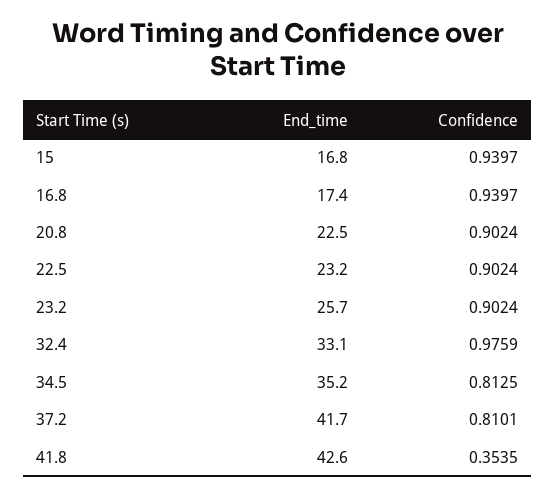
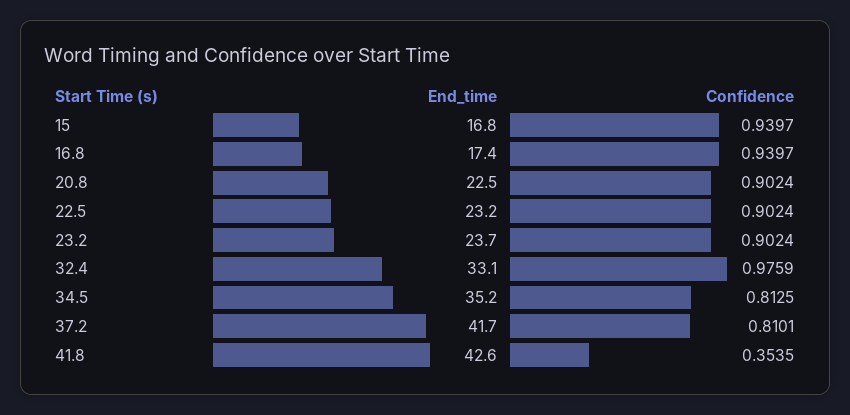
  {
    "End_time": {
      "15": 16.8,
      "16.8": 17.4,
      "20.8": 22.5,
      "22.5": 23.2,
-     "23.2": 25.7,
+     "23.2": 23.7,
      "32.4": 33.1,
      "34.5": 35.2,
      "37.2": 41.7,
      "41.8": 42.6
    },
    "Confidence": {
      "15": 0.9397,
      "16.8": 0.9397,
      "20.8": 0.9024,
      "22.5": 0.9024,
      "23.2": 0.9024,
      "32.4": 0.9759,
      "34.5": 0.8125,
      "37.2": 0.8101,
      "41.8": 0.3535
    }
  }

